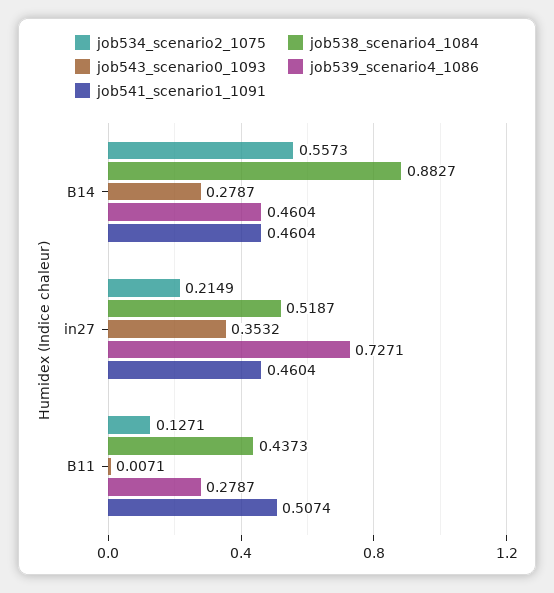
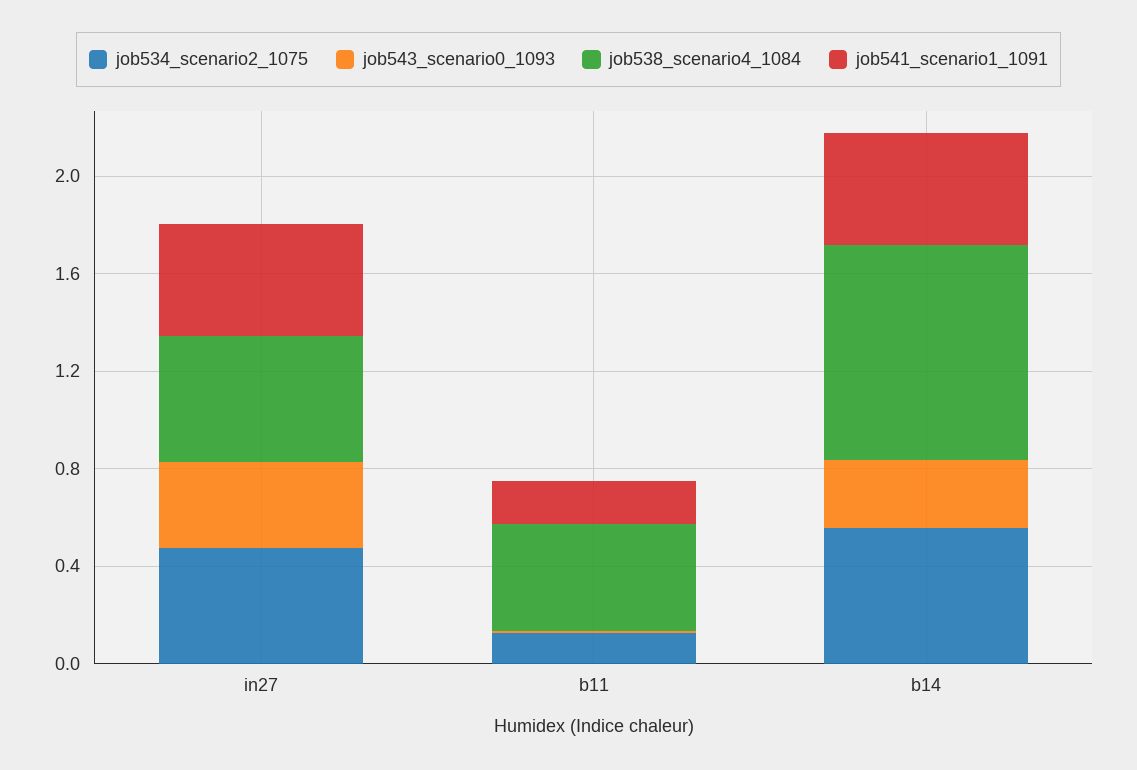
  {
    "job534_scenario2_1075": {
      "B14": 0.5573,
-     "in27": 0.2149,
+     "in27": 0.5,
      "B11": 0.1271
    },
    "job538_scenario4_1084": {
      "B14": 0.8827,
      "in27": 0.5187,
      "B11": 0.4373
    },
    "job543_scenario0_1093": {
      "B14": 0.2787,
      "in27": 0.3532,
      "B11": 0.0071
    },
-   "job539_scenario4_1086": {
-     "B14": 0.4604,
-     "in27": 0.7271,
-     "B11": 0.2787
-   },
    "job541_scenario1_1091": {
      "B14": 0.4604,
      "in27": 0.4604,
-     "B11": 0.5074
+     "B11": 0.2
    }
  }

